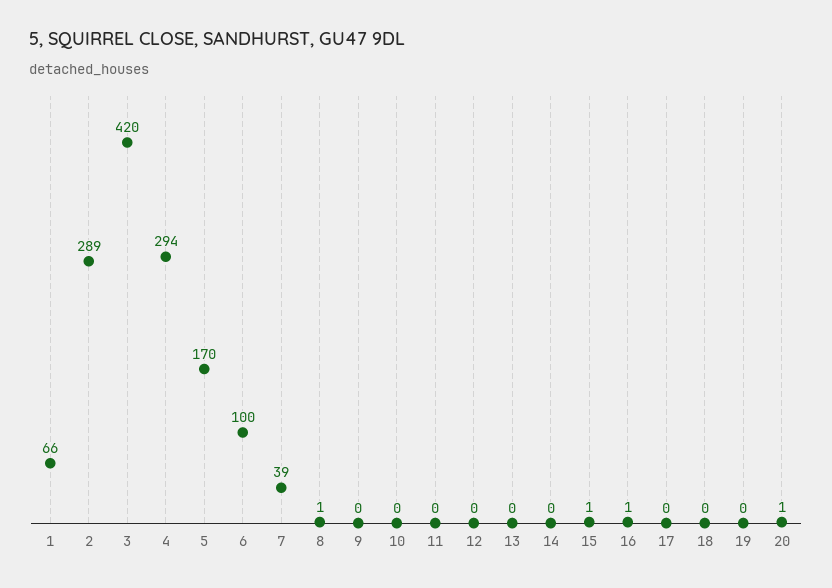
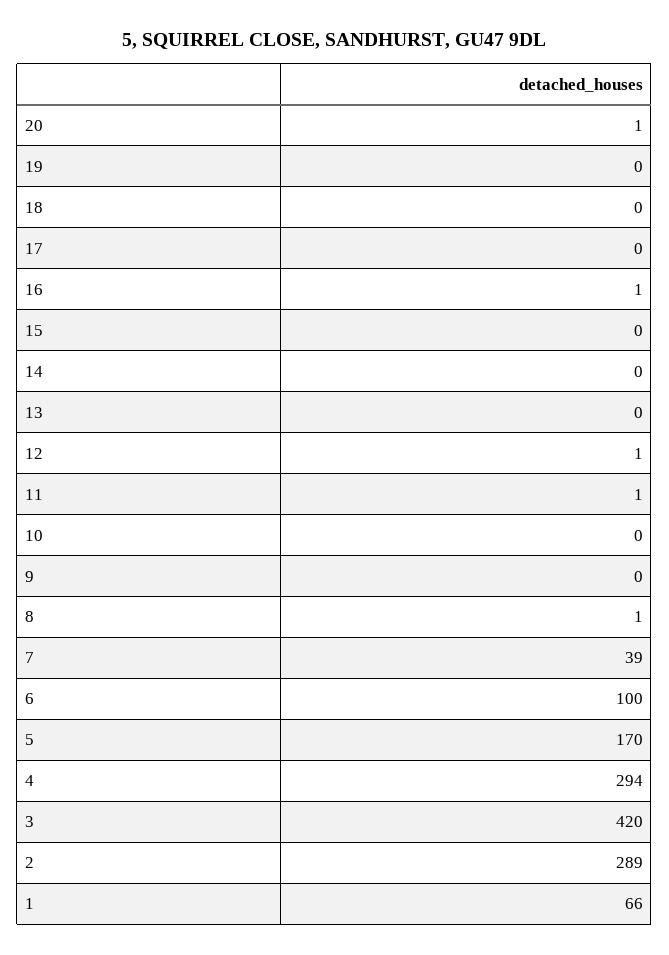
  {
    "1": 66,
    "2": 289,
    "3": 420,
    "4": 294,
    "5": 170,
    "6": 100,
    "7": 39,
    "8": 1,
    "9": 0,
    "10": 0,
-   "11": 0,
+   "11": 1,
-   "12": 0,
+   "12": 1,
    "13": 0,
    "14": 0,
-   "15": 1,
+   "15": 0,
    "16": 1,
    "17": 0,
    "18": 0,
    "19": 0,
    "20": 1
  }

